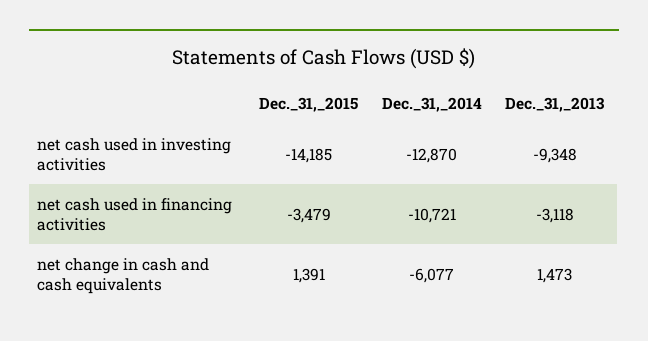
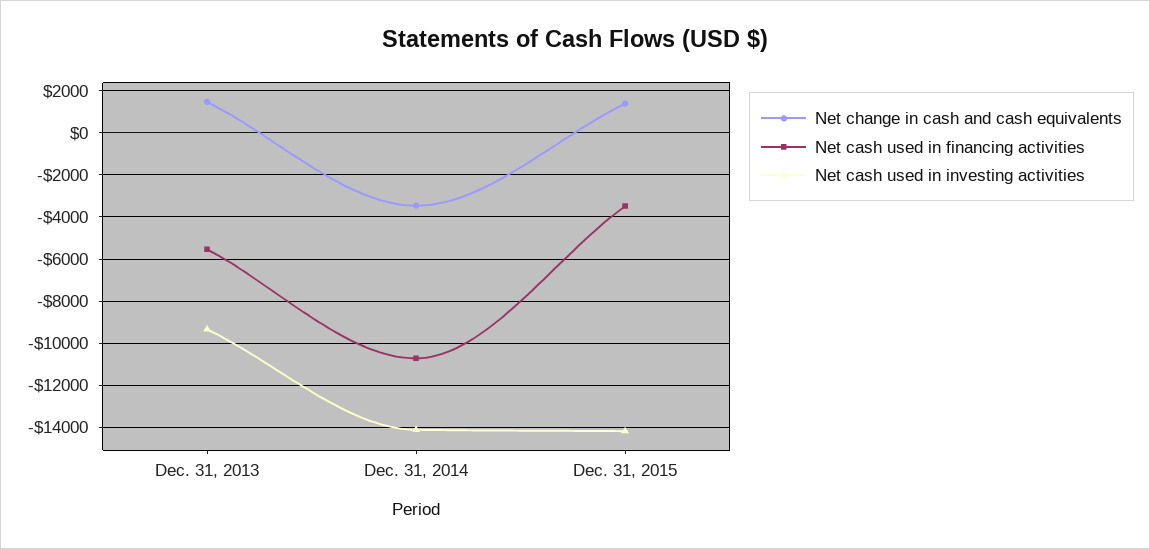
  {
    "net cash used in investing activities": {
      "Dec._31,_2015": -14185,
-     "Dec._31,_2014": -12870,
+     "Dec._31,_2014": -14000,
      "Dec._31,_2013": -9348
    },
    "net cash used in financing activities": {
      "Dec._31,_2015": -3479,
      "Dec._31,_2014": -10721,
-     "Dec._31,_2013": -3118
+     "Dec._31,_2013": -5500
    },
    "net change in cash and cash equivalents": {
      "Dec._31,_2015": 1391,
-     "Dec._31,_2014": -6077,
+     "Dec._31,_2014": -3500,
      "Dec._31,_2013": 1473
    }
  }

